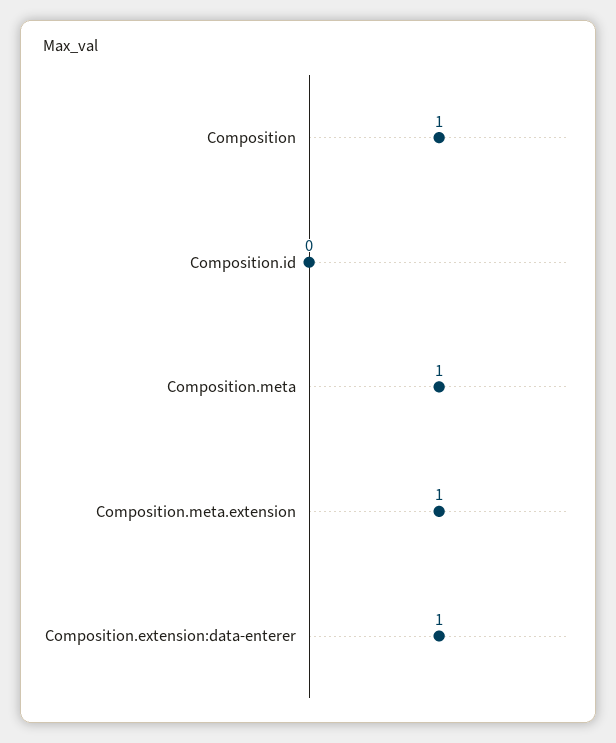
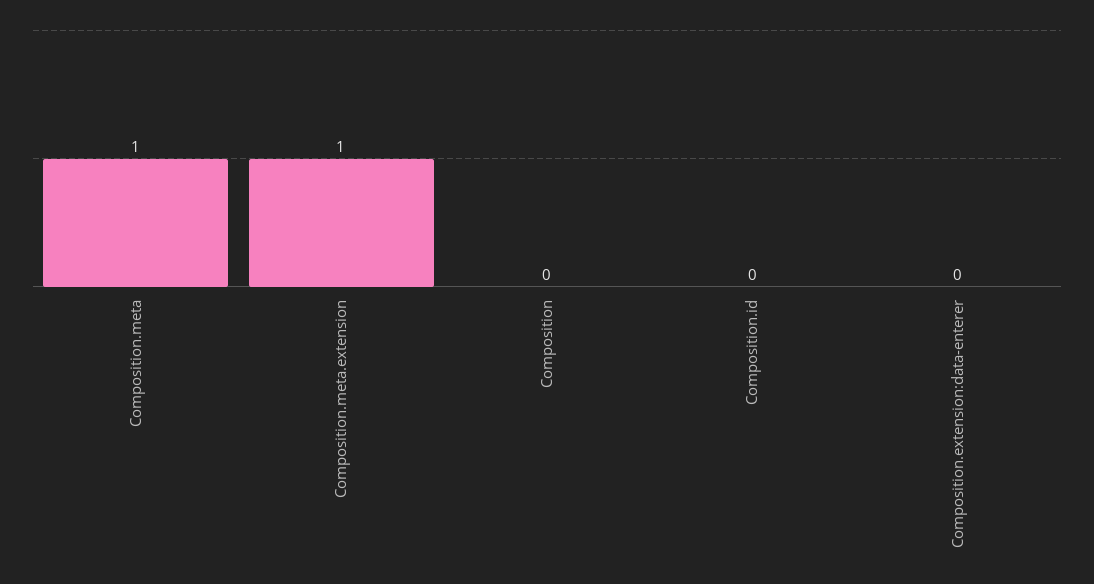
  {
-   "Composition": 1,
+   "Composition": 0,
    "Composition.id": 0,
    "Composition.meta": 1,
    "Composition.meta.extension": 1,
-   "Composition.extension:data-enterer": 1
+   "Composition.extension:data-enterer": 0
  }

